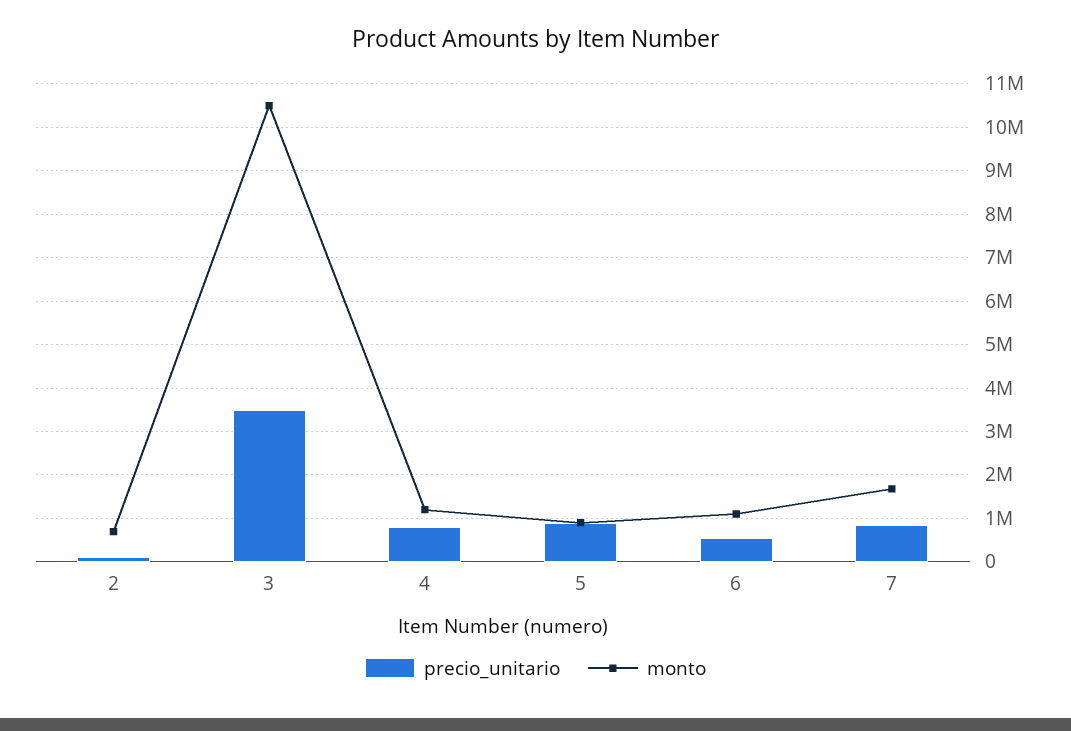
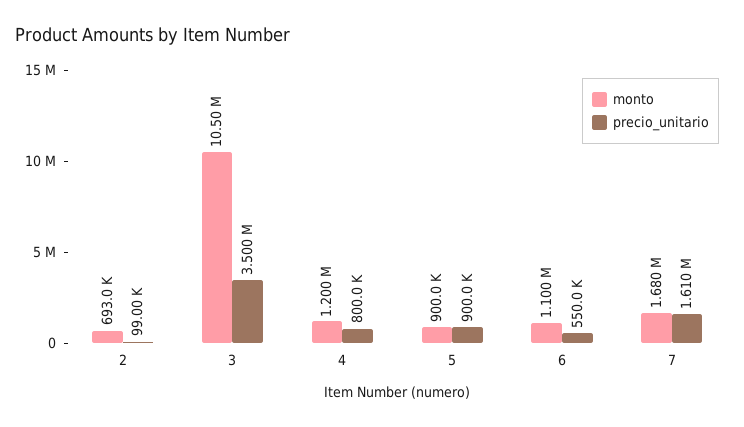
  {
    "precio_unitario": {
      "2": 99000,
      "3": 3500000,
      "4": 800000,
      "5": 900000,
      "6": 550000,
-     "7": 800000
+     "7": 1610000
    },
    "monto": {
      "2": 693000,
      "3": 10500000,
      "4": 1200000,
      "5": 900000,
      "6": 1100000,
      "7": 1680000
    }
  }

